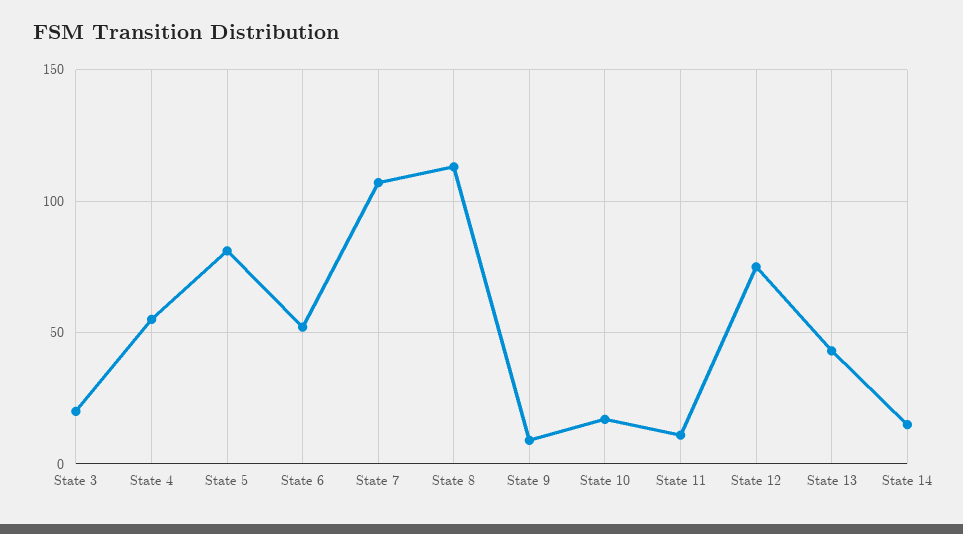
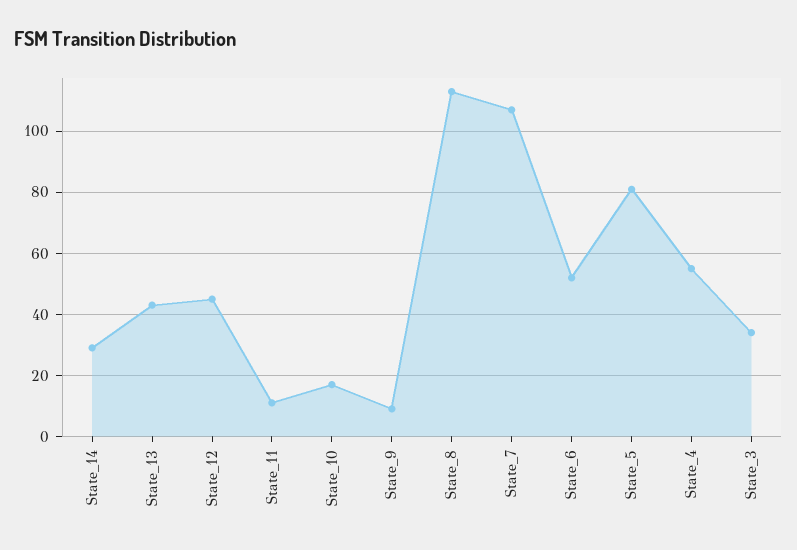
  {
-   "State 3": 20,
+   "State 3": 35,
    "State 4": 55,
    "State 5": 80,
    "State 6": 50,
    "State 7": 105,
    "State 8": 115,
    "State 9": 10,
    "State 10": 15,
    "State 11": 10,
-   "State 12": 75,
+   "State 12": 45,
    "State 13": 45,
-   "State 14": 15
+   "State 14": 30
  }

